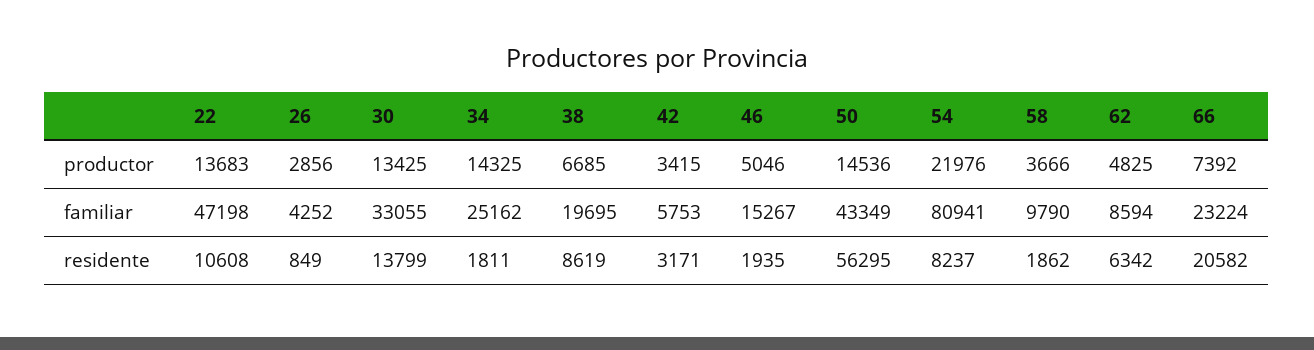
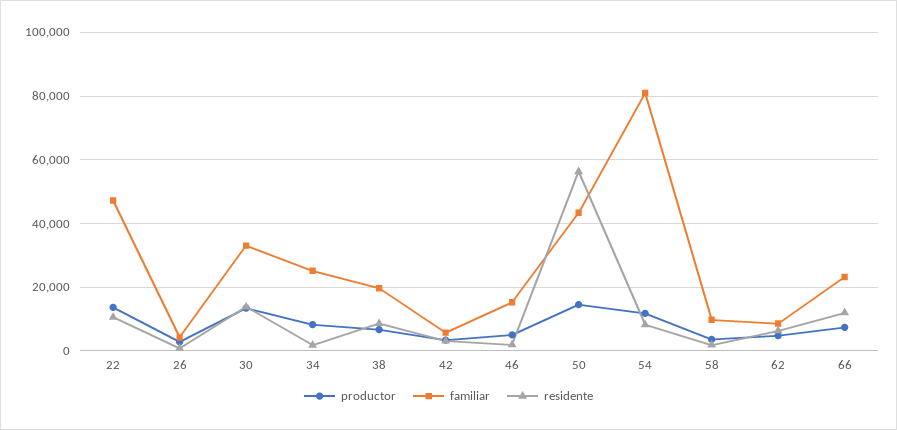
  {
    "productor": {
      "22": 13683,
      "26": 2856,
      "30": 13425,
-     "34": 14325,
+     "34": 8000,
      "38": 6685,
      "42": 3415,
      "46": 5046,
      "50": 14536,
-     "54": 21976,
+     "54": 12000,
      "58": 3666,
      "62": 4825,
      "66": 7392
    },
    "familiar": {
      "22": 47198,
      "26": 4252,
      "30": 33055,
      "34": 25162,
      "38": 19695,
      "42": 5753,
      "46": 15267,
      "50": 43349,
      "54": 80941,
      "58": 9790,
      "62": 8594,
      "66": 23224
    },
    "residente": {
      "22": 10608,
      "26": 849,
      "30": 13799,
      "34": 1811,
      "38": 8619,
      "42": 3171,
      "46": 1935,
      "50": 56295,
      "54": 8237,
      "58": 1862,
      "62": 6342,
-     "66": 20582
+     "66": 12000
    }
  }

